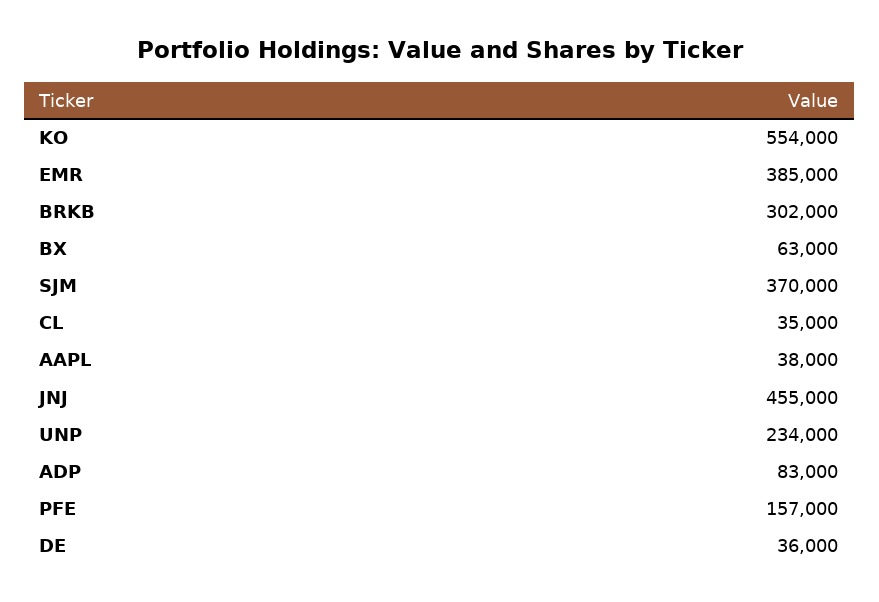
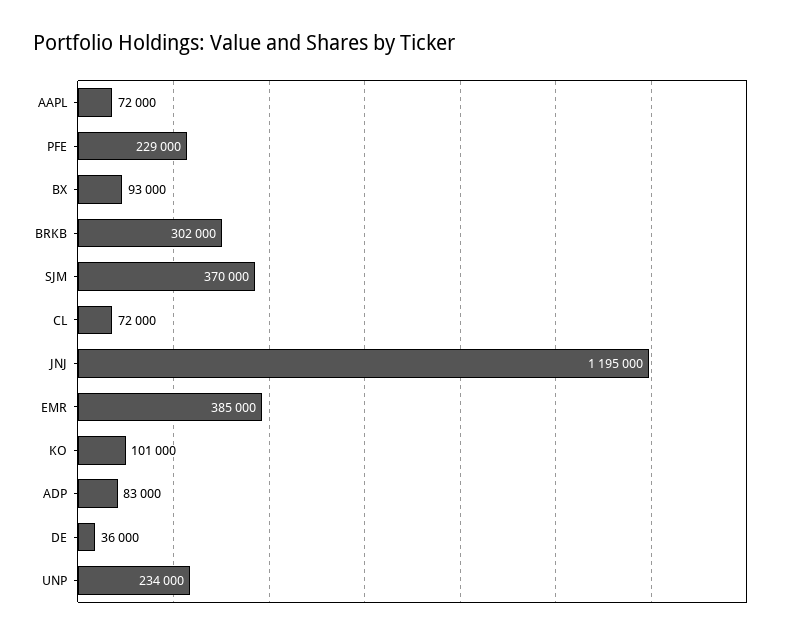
  {
-   "KO": 554000,
+   "KO": 101000,
    "EMR": 385000,
    "BRKB": 302000,
-   "BX": 63000,
+   "BX": 93000,
    "SJM": 370000,
-   "CL": 35000,
+   "CL": 72000,
-   "AAPL": 38000,
+   "AAPL": 72000,
-   "JNJ": 455000,
+   "JNJ": 1195000,
    "UNP": 234000,
    "ADP": 83000,
-   "PFE": 157000,
+   "PFE": 229000,
    "DE": 36000
  }

